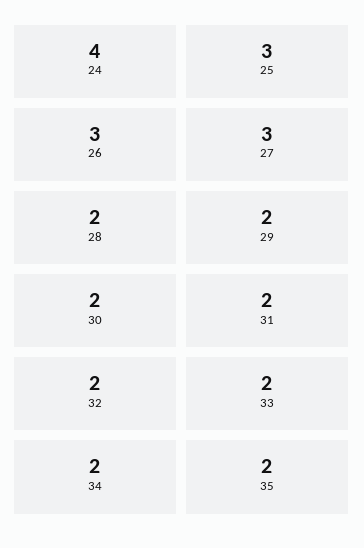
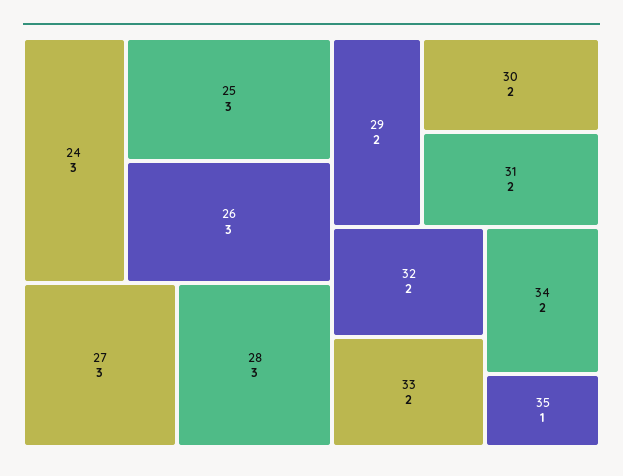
  {
-   "24": 4,
+   "24": 3,
    "25": 3,
    "26": 3,
    "27": 3,
-   "28": 2,
+   "28": 3,
    "29": 2,
    "30": 2,
    "31": 2,
    "32": 2,
    "33": 2,
    "34": 2,
-   "35": 2
+   "35": 1
  }

